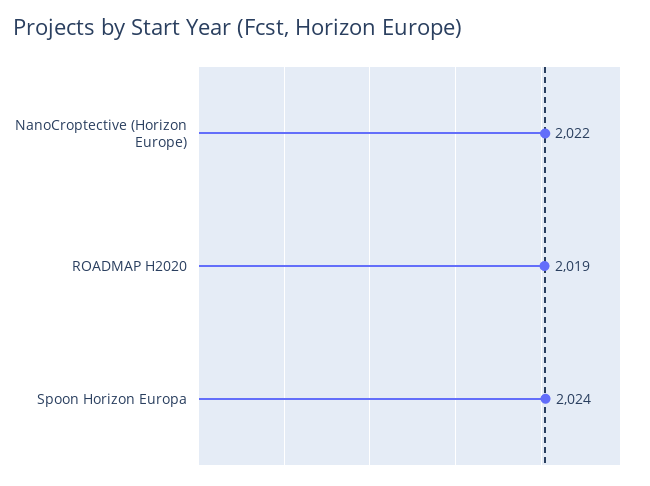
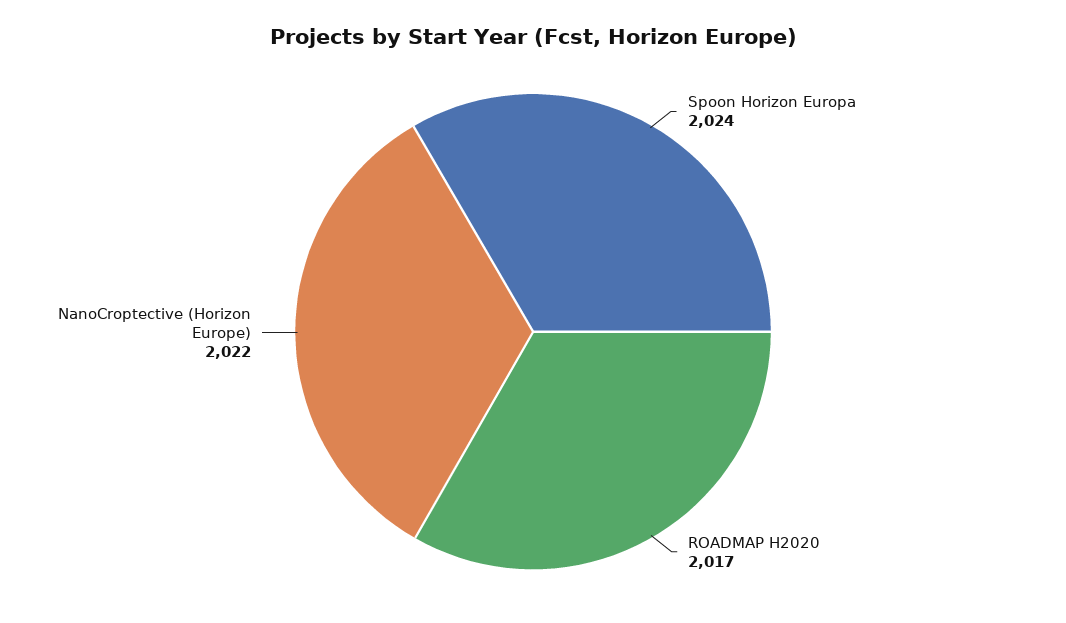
  {
    "NanoCroptective (Horizon Europe)": 2022,
-   "ROADMAP H2020": 2019,
+   "ROADMAP H2020": 2017,
    "Spoon Horizon Europa": 2024
  }

